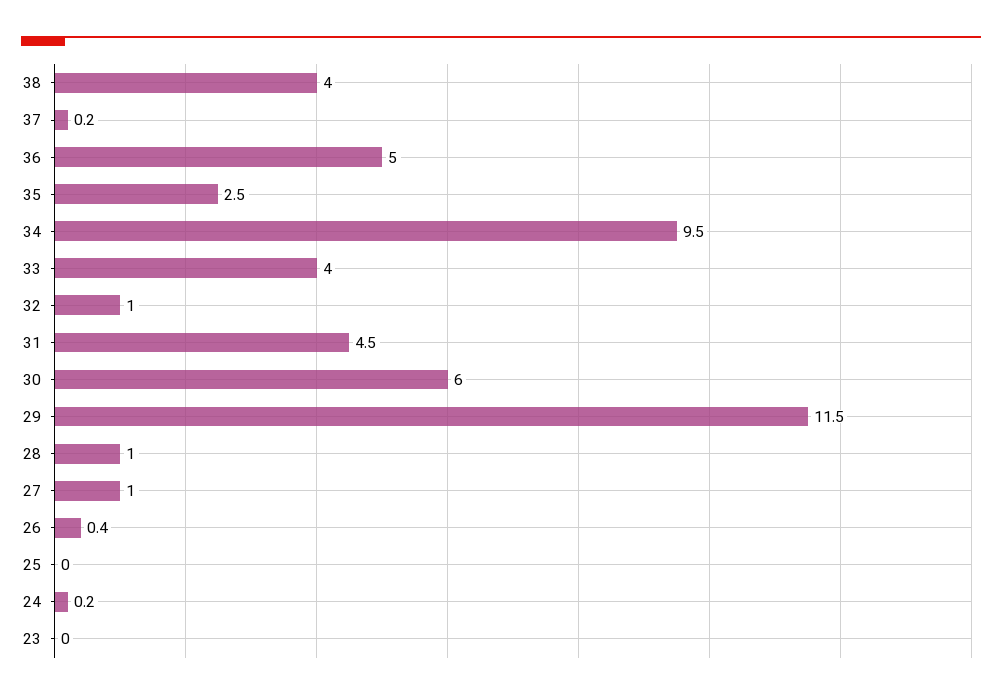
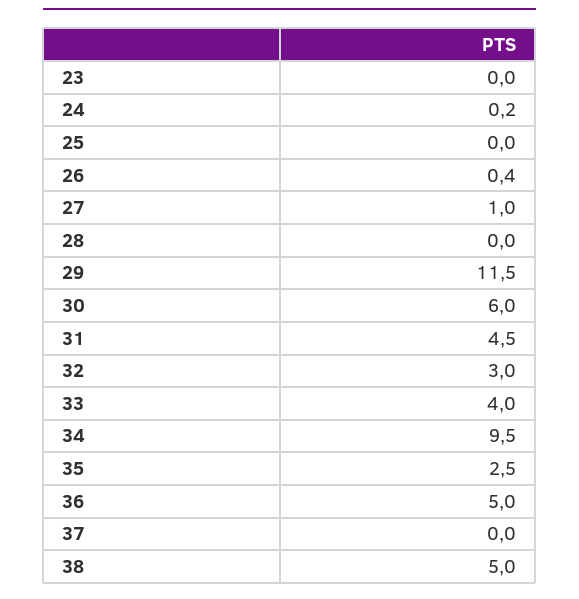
  {
-   "38": 4,
+   "38": 5,
-   "37": 0.2,
+   "37": 0,
    "36": 5,
    "35": 2.5,
    "34": 9.5,
    "33": 4,
-   "32": 1,
+   "32": 3,
    "31": 4.5,
    "30": 6,
    "29": 11.5,
-   "28": 1,
+   "28": 0,
    "27": 1,
    "26": 0.4,
    "25": 0,
    "24": 0.2,
    "23": 0
  }

